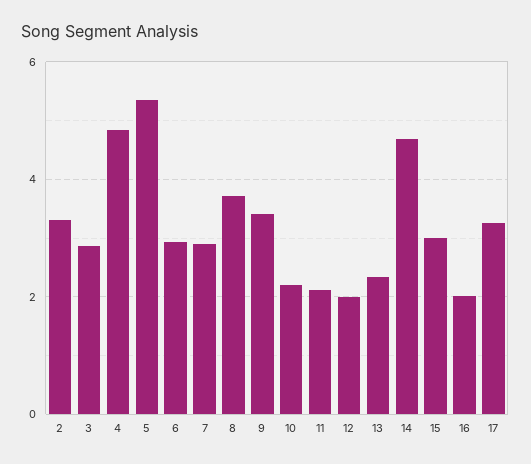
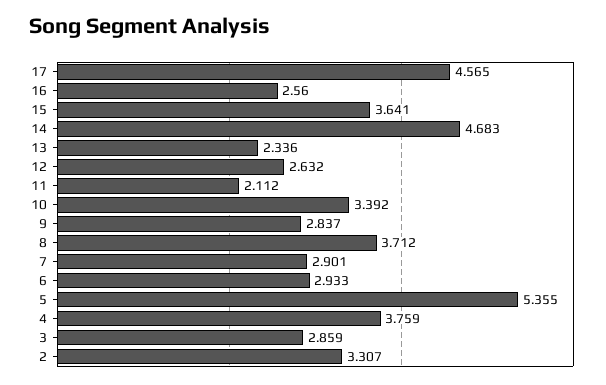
  {
    "2": 3.307,
    "3": 2.859,
-   "4": 4.8,
+   "4": 3.759,
    "5": 5.355,
    "6": 2.933,
    "7": 2.901,
    "8": 3.712,
-   "9": 3.4,
+   "9": 2.837,
-   "10": 2.2,
+   "10": 3.392,
    "11": 2.112,
-   "12": 2,
+   "12": 2.632,
    "13": 2.336,
    "14": 4.683,
-   "15": 3,
+   "15": 3.641,
-   "16": 2,
+   "16": 2.56,
-   "17": 3.2
+   "17": 4.565
  }

